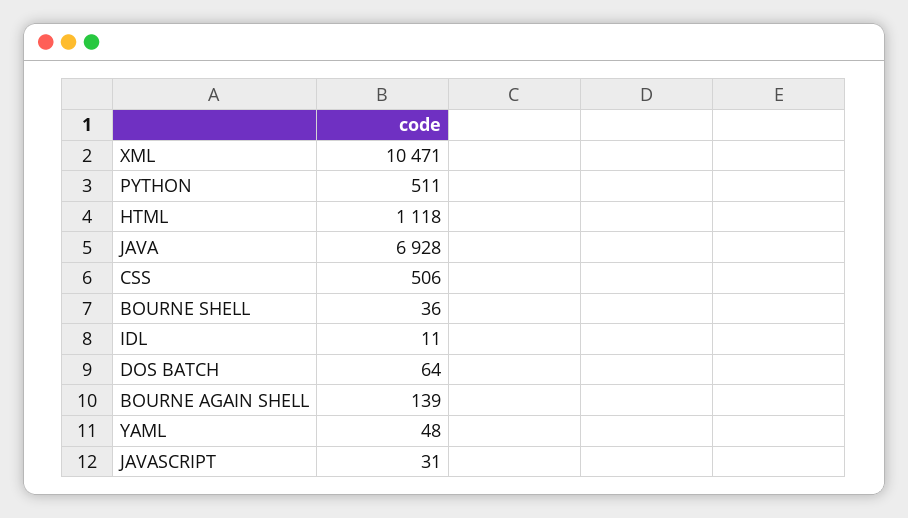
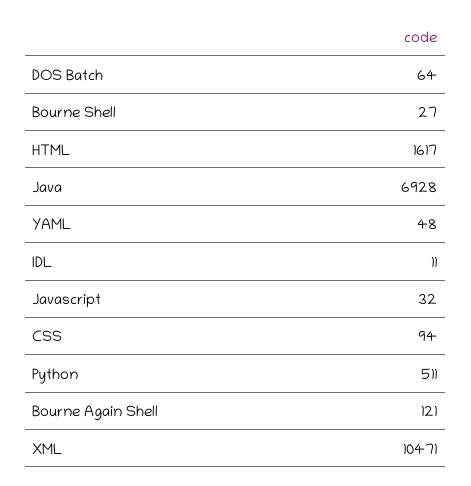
  {
    "XML": 10471,
    "PYTHON": 511,
-   "HTML": 1118,
+   "HTML": 1617,
    "JAVA": 6928,
-   "CSS": 506,
+   "CSS": 94,
-   "BOURNE SHELL": 36,
+   "BOURNE SHELL": 27,
    "IDL": 11,
    "DOS BATCH": 64,
-   "BOURNE AGAIN SHELL": 139,
+   "BOURNE AGAIN SHELL": 121,
    "YAML": 48,
-   "JAVASCRIPT": 31
+   "JAVASCRIPT": 32
  }

